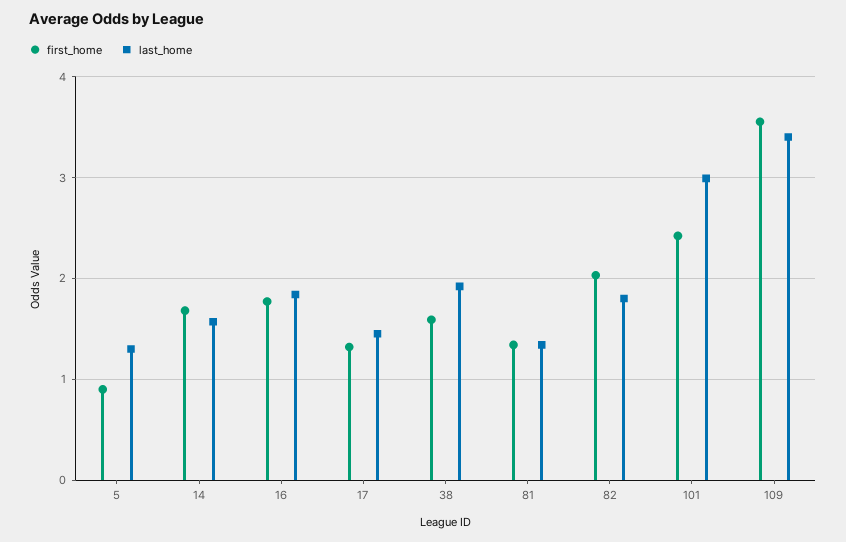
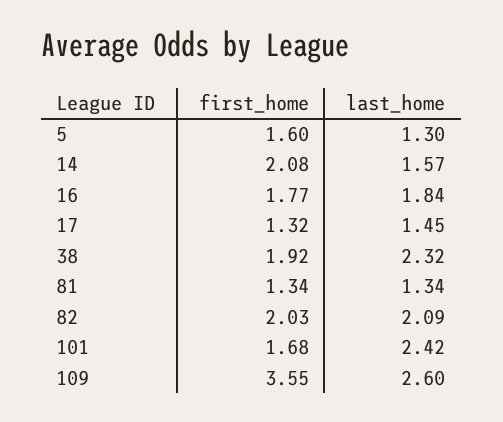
  {
    "first_home": {
-     "5": 0.9,
+     "5": 1.6,
-     "14": 1.7,
+     "14": 2.08,
      "16": 1.77,
      "17": 1.32,
-     "38": 1.6,
+     "38": 1.92,
      "81": 1.34,
      "82": 2.03,
-     "101": 2.4,
+     "101": 1.68,
      "109": 3.55
    },
    "last_home": {
      "5": 1.3,
      "14": 1.57,
      "16": 1.84,
      "17": 1.45,
-     "38": 1.9,
+     "38": 2.32,
      "81": 1.34,
-     "82": 1.8,
+     "82": 2.09,
-     "101": 3,
+     "101": 2.42,
-     "109": 3.4
+     "109": 2.6
    }
  }

